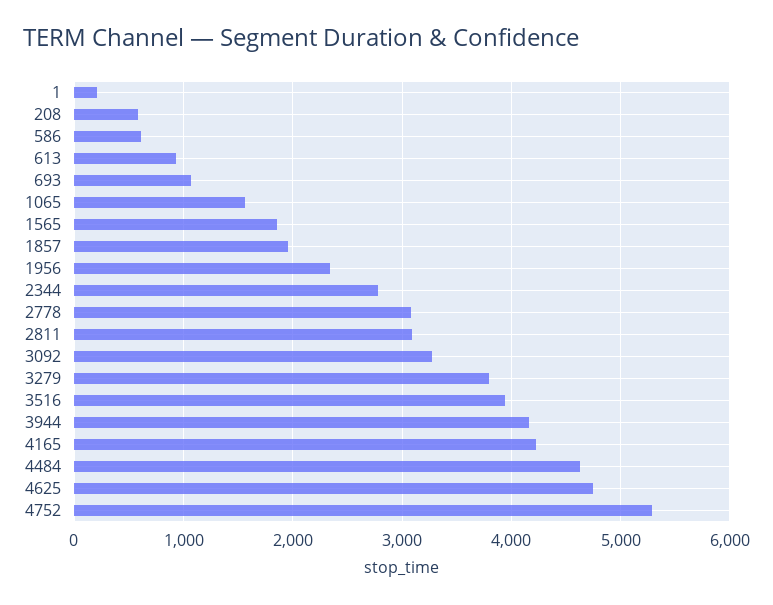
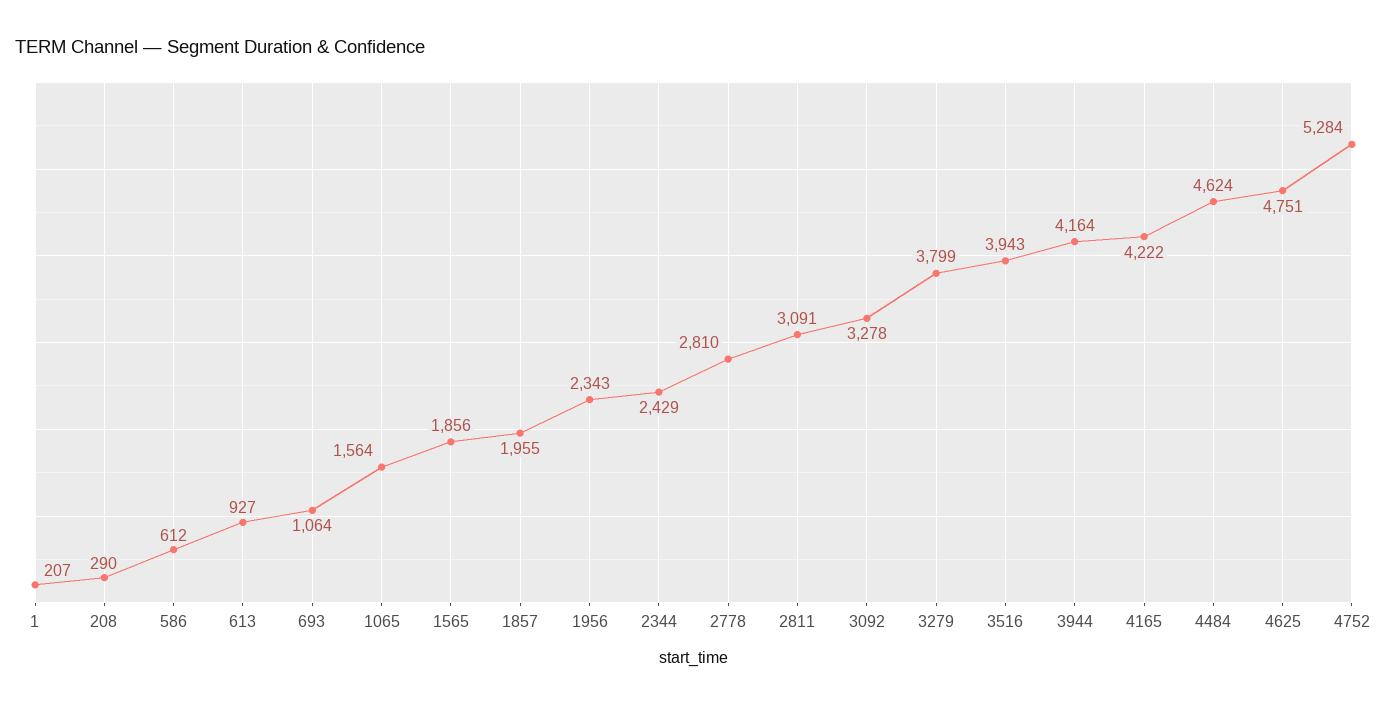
  {
    "1": 207,
-   "208": 600,
+   "208": 290,
    "586": 612,
    "613": 927,
    "693": 1064,
    "1065": 1564,
    "1565": 1856,
    "1857": 1955,
    "1956": 2343,
-   "2344": 2800,
+   "2344": 2429,
-   "2778": 3100,
+   "2778": 2810,
    "2811": 3091,
    "3092": 3278,
    "3279": 3799,
    "3516": 3943,
    "3944": 4164,
    "4165": 4222,
    "4484": 4624,
    "4625": 4751,
    "4752": 5284
  }

